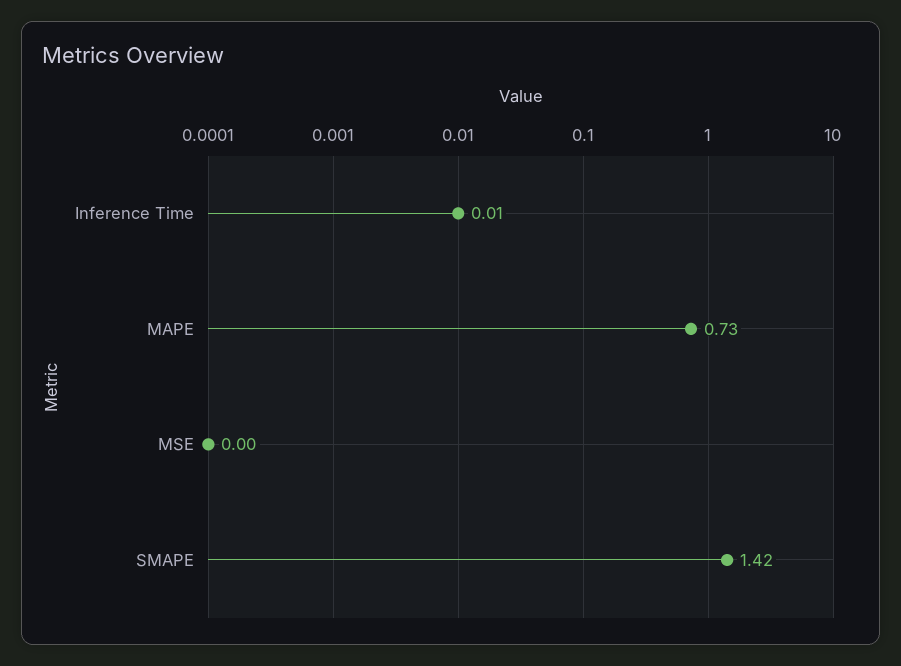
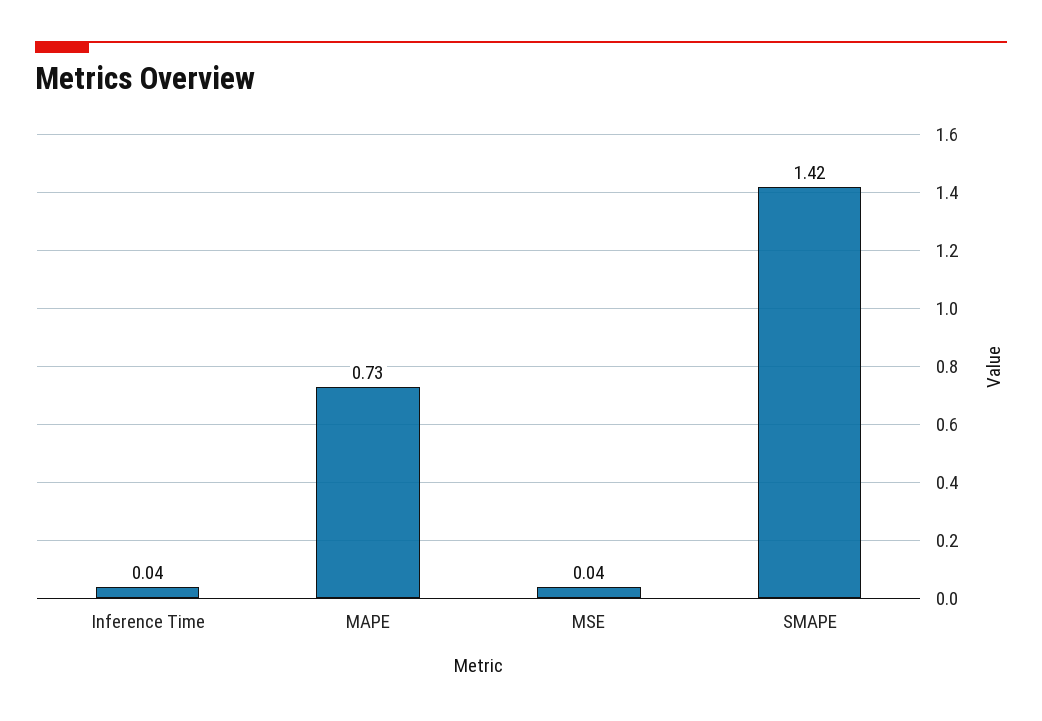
  {
-   "Inference Time": 0.01,
+   "Inference Time": 0.04,
    "MAPE": 0.73,
-   "MSE": 0,
+   "MSE": 0.04,
    "SMAPE": 1.42
  }

